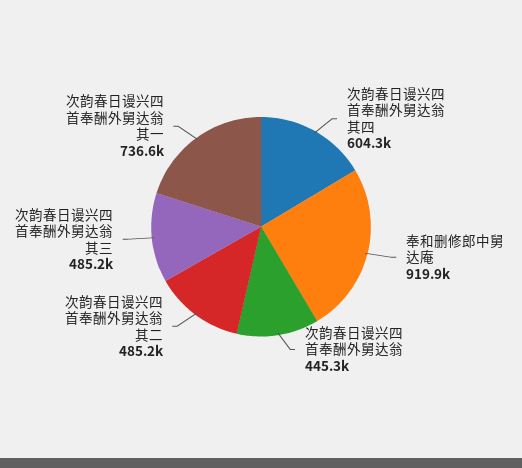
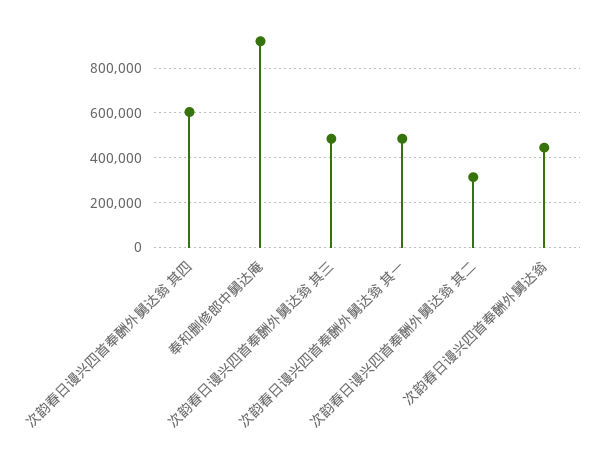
  {
    "次韵春日谩兴四首奉酬外舅达翁 其四": 604300,
    "奉和删修郎中舅达庵": 919900,
    "次韵春日谩兴四首奉酬外舅达翁": 445300,
-   "次韵春日谩兴四首奉酬外舅达翁 其二": 485200,
+   "次韵春日谩兴四首奉酬外舅达翁 其二": 300000,
    "次韵春日谩兴四首奉酬外舅达翁 其三": 485200,
-   "次韵春日谩兴四首奉酬外舅达翁 其一": 736600
+   "次韵春日谩兴四首奉酬外舅达翁 其一": 500000
  }

